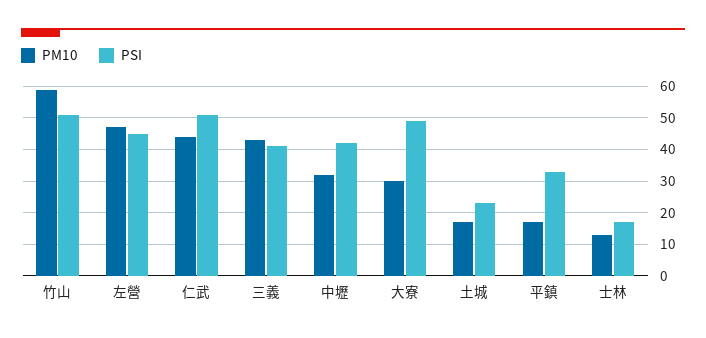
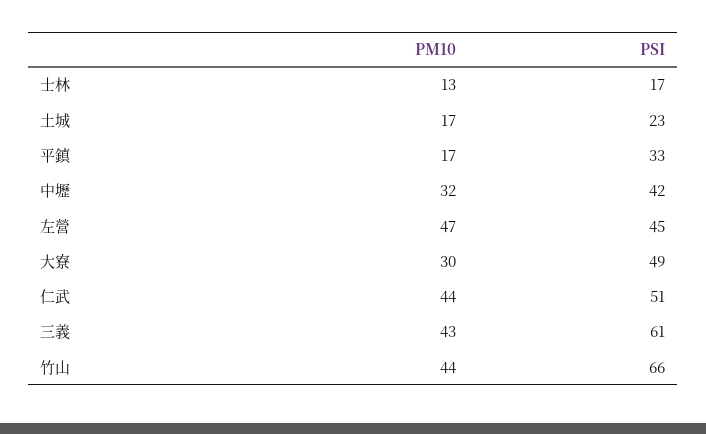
  {
    "PM10": {
-     "竹山": 60,
+     "竹山": 44,
      "左營": 47,
      "仁武": 44,
      "三義": 43,
      "中壢": 32,
      "大寮": 30,
      "土城": 17,
      "平鎮": 17,
      "士林": 13
    },
    "PSI": {
-     "竹山": 50,
+     "竹山": 66,
      "左營": 45,
      "仁武": 51,
-     "三義": 40,
+     "三義": 61,
      "中壢": 42,
      "大寮": 49,
      "土城": 23,
      "平鎮": 33,
      "士林": 17
    }
  }

